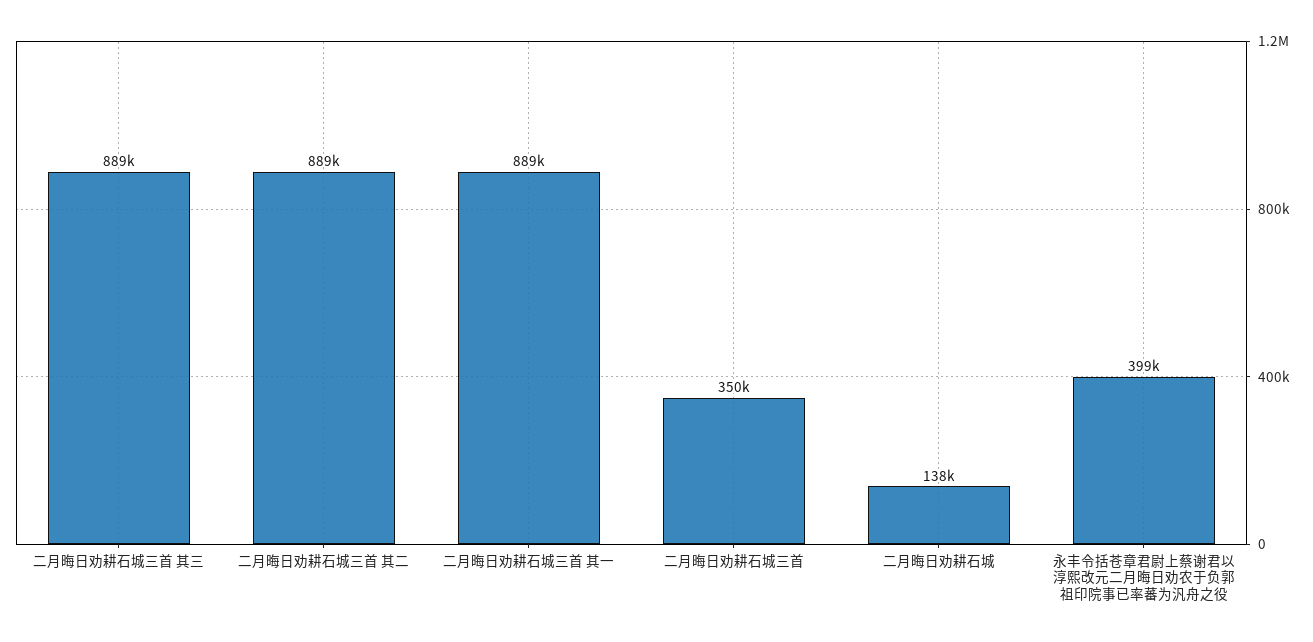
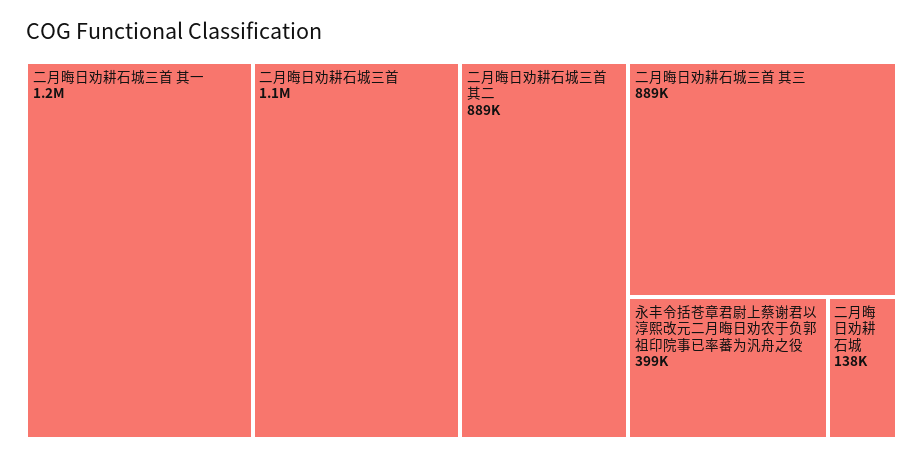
  {
    "二月晦日劝耕石城三首 其三": 889000,
    "二月晦日劝耕石城三首 其二": 889000,
-   "二月晦日劝耕石城三首 其一": 889000,
+   "二月晦日劝耕石城三首 其一": 1200000,
-   "二月晦日劝耕石城三首": 350000,
+   "二月晦日劝耕石城三首": 1100000,
    "二月晦日劝耕石城": 138000,
    "永丰令括苍章君尉上蔡谢君以淳熙改元二月晦日劝农于负郭祖印院事已率蕃为汎舟之役": 399000
  }

